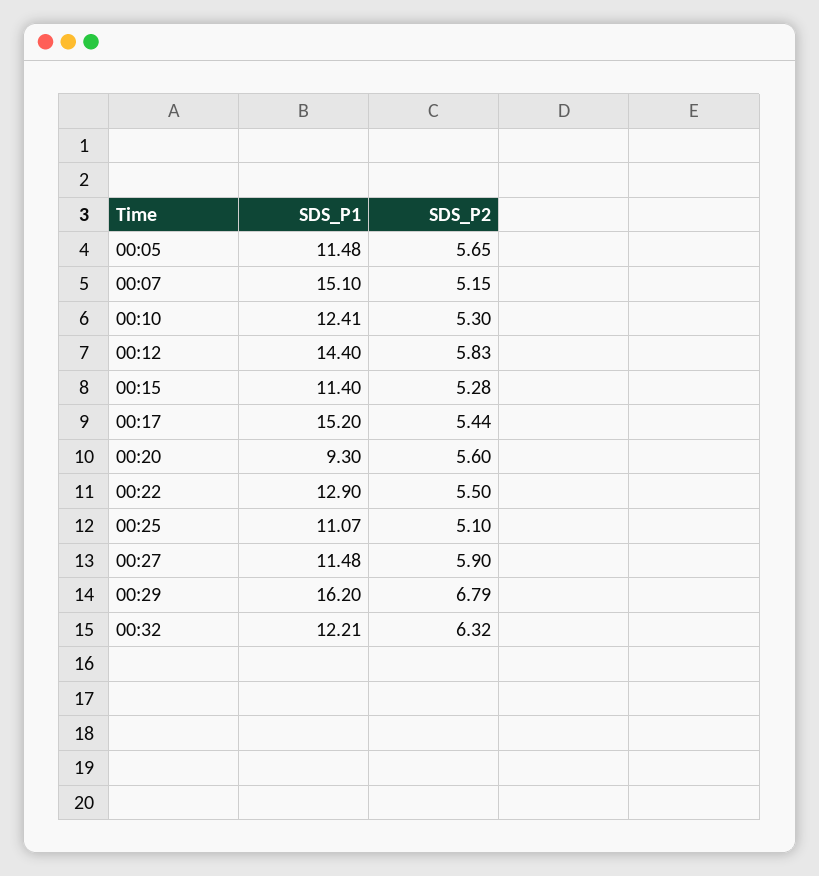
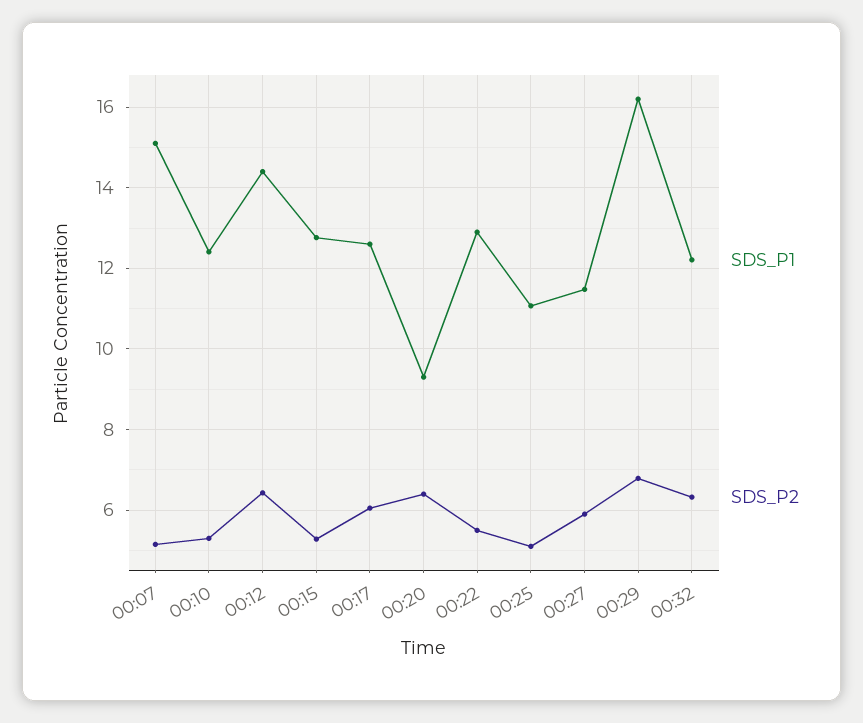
  {
    "SDS_P1": {
-     "00:05": 11.48,
      "00:07": 15.1,
      "00:10": 12.41,
      "00:12": 14.4,
-     "00:15": 11.4,
+     "00:15": 12.8,
-     "00:17": 15.2,
+     "00:17": 12.6,
      "00:20": 9.3,
      "00:22": 12.9,
      "00:25": 11.07,
      "00:27": 11.48,
      "00:29": 16.2,
      "00:32": 12.21
    },
    "SDS_P2": {
-     "00:05": 5.65,
      "00:07": 5.15,
      "00:10": 5.3,
-     "00:12": 5.83,
+     "00:12": 6.4,
      "00:15": 5.28,
-     "00:17": 5.44,
+     "00:17": 6,
-     "00:20": 5.6,
+     "00:20": 6.4,
      "00:22": 5.5,
      "00:25": 5.1,
      "00:27": 5.9,
      "00:29": 6.79,
      "00:32": 6.32
    }
  }

